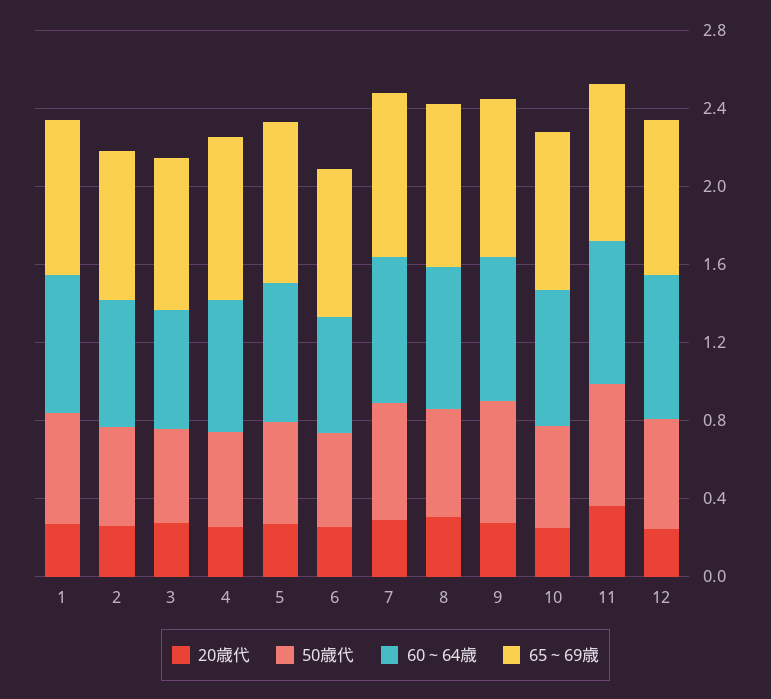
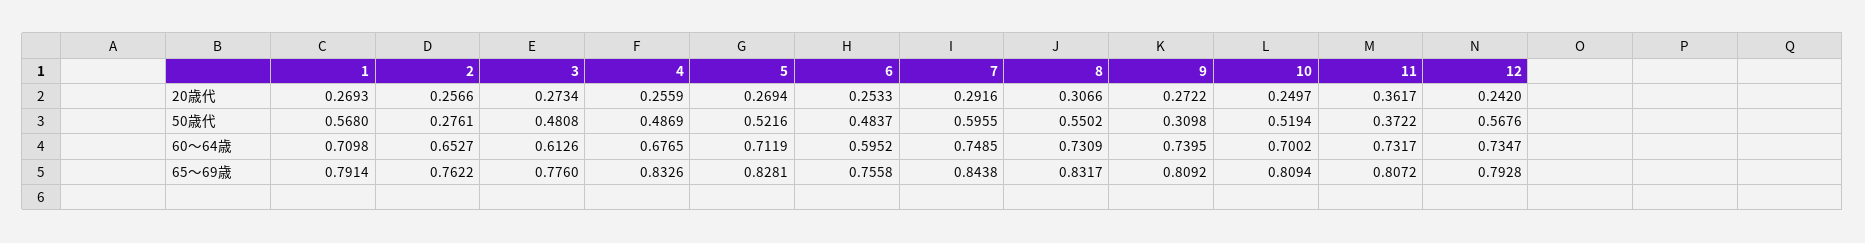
  {
    "20歳代": {
      "1": 0.2693,
      "2": 0.2566,
      "3": 0.2734,
      "4": 0.2559,
      "5": 0.2694,
      "6": 0.2533,
      "7": 0.2916,
      "8": 0.3066,
      "9": 0.2722,
      "10": 0.2497,
      "11": 0.3617,
      "12": 0.242
    },
    "50歳代": {
      "1": 0.568,
-     "2": 0.5,
+     "2": 0.2761,
      "3": 0.4808,
      "4": 0.4869,
      "5": 0.5216,
      "6": 0.4837,
      "7": 0.5955,
      "8": 0.5502,
-     "9": 0.6,
+     "9": 0.3098,
      "10": 0.5194,
-     "11": 0.6,
+     "11": 0.3722,
      "12": 0.5676
    },
    "60～64歳": {
      "1": 0.7098,
      "2": 0.6527,
      "3": 0.6126,
      "4": 0.6765,
      "5": 0.7119,
      "6": 0.5952,
      "7": 0.7485,
      "8": 0.7309,
      "9": 0.7395,
      "10": 0.7002,
      "11": 0.7317,
      "12": 0.7347
    },
    "65～69歳": {
      "1": 0.7914,
      "2": 0.7622,
      "3": 0.776,
      "4": 0.8326,
      "5": 0.8281,
      "6": 0.7558,
      "7": 0.8438,
      "8": 0.8317,
      "9": 0.8092,
      "10": 0.8094,
      "11": 0.8072,
      "12": 0.7928
    }
  }

